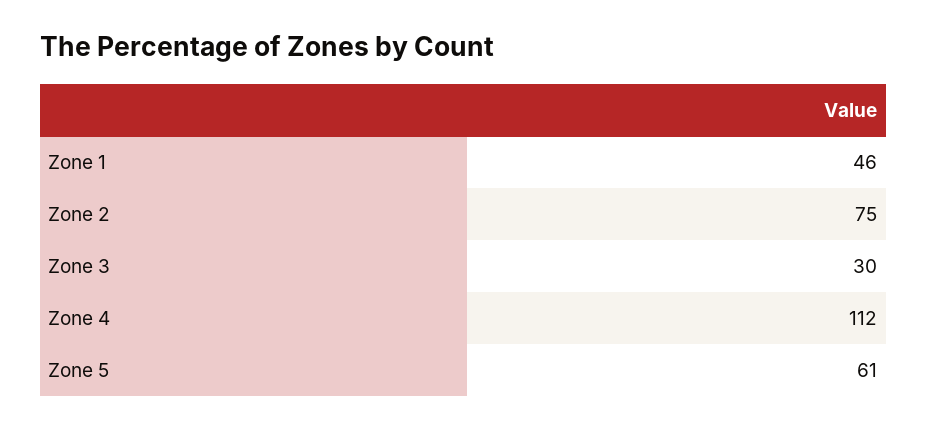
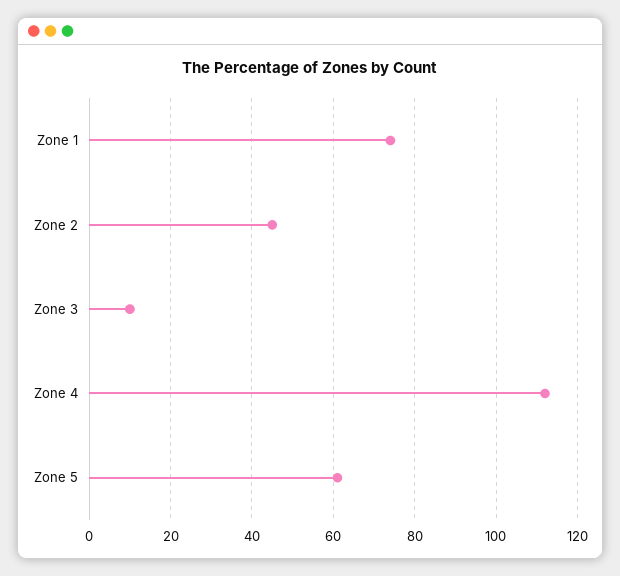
  {
-   "Zone 1": 46,
+   "Zone 1": 75,
-   "Zone 2": 75,
+   "Zone 2": 45,
-   "Zone 3": 30,
+   "Zone 3": 10,
    "Zone 4": 112,
    "Zone 5": 61
  }

